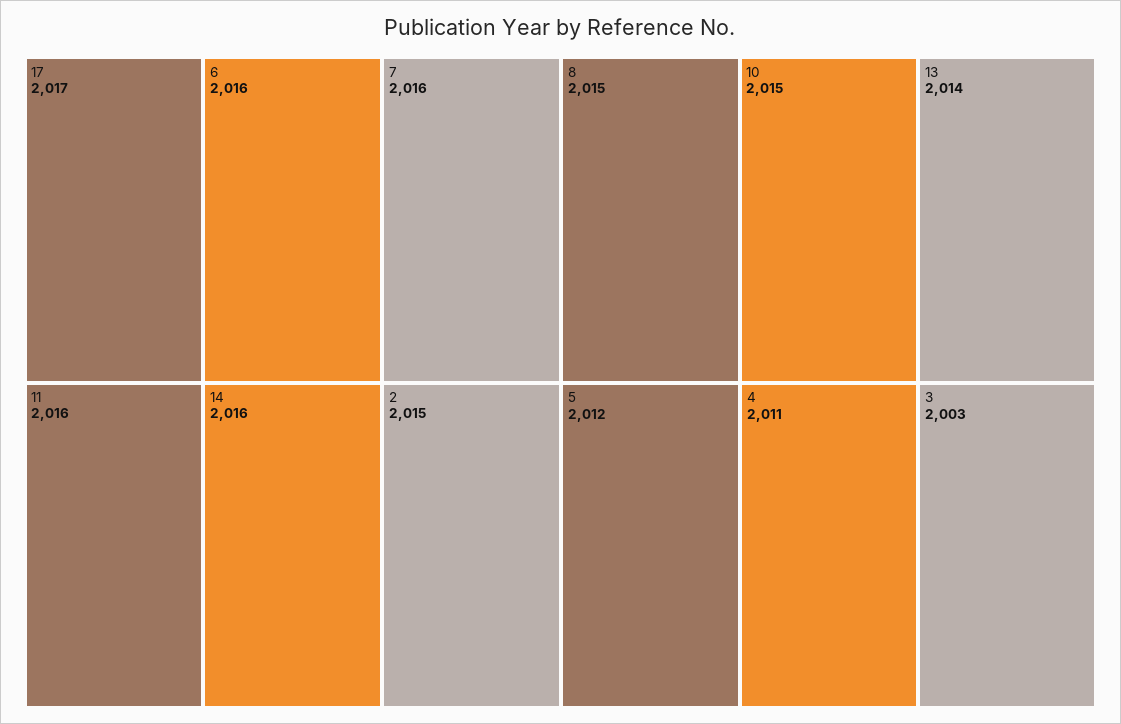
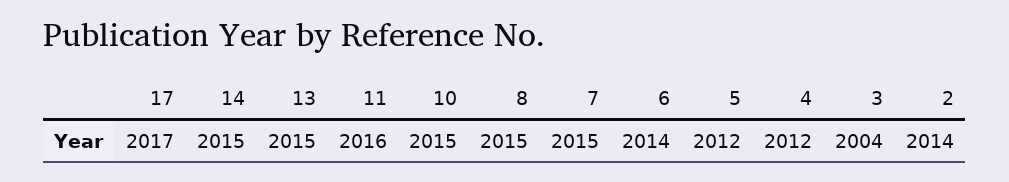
  {
    "17": 2017,
-   "6": 2016,
+   "6": 2014,
-   "7": 2016,
+   "7": 2015,
    "11": 2016,
-   "14": 2016,
+   "14": 2015,
-   "2": 2015,
+   "2": 2014,
    "8": 2015,
    "10": 2015,
-   "13": 2014,
+   "13": 2015,
    "5": 2012,
-   "4": 2011,
+   "4": 2012,
-   "3": 2003
+   "3": 2004
  }

